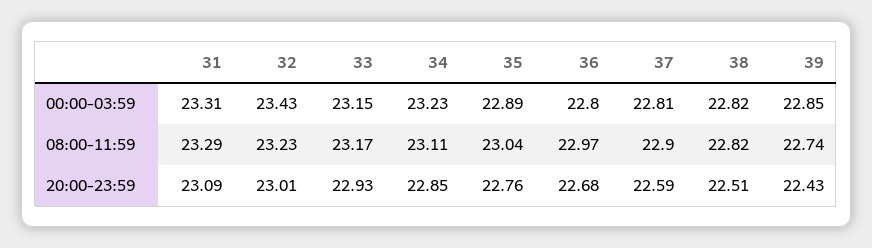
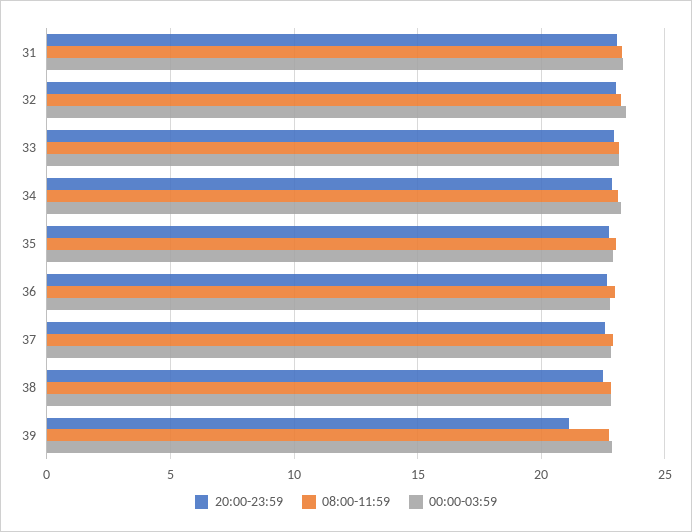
  {
    "00:00-03:59": {
      "31": 23.31,
      "32": 23.43,
      "33": 23.15,
      "34": 23.23,
      "35": 22.89,
      "36": 22.8,
      "37": 22.81,
      "38": 22.82,
      "39": 22.85
    },
    "08:00-11:59": {
      "31": 23.29,
      "32": 23.23,
      "33": 23.17,
      "34": 23.11,
      "35": 23.04,
      "36": 22.97,
      "37": 22.9,
      "38": 22.82,
      "39": 22.74
    },
    "20:00-23:59": {
      "31": 23.09,
      "32": 23.01,
      "33": 22.93,
      "34": 22.85,
      "35": 22.76,
      "36": 22.68,
      "37": 22.59,
      "38": 22.51,
-     "39": 22.43
+     "39": 21
    }
  }

